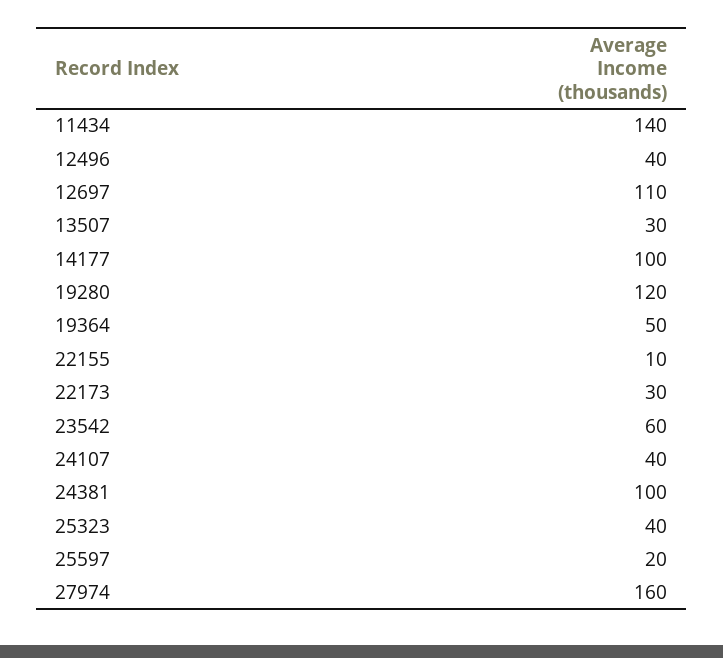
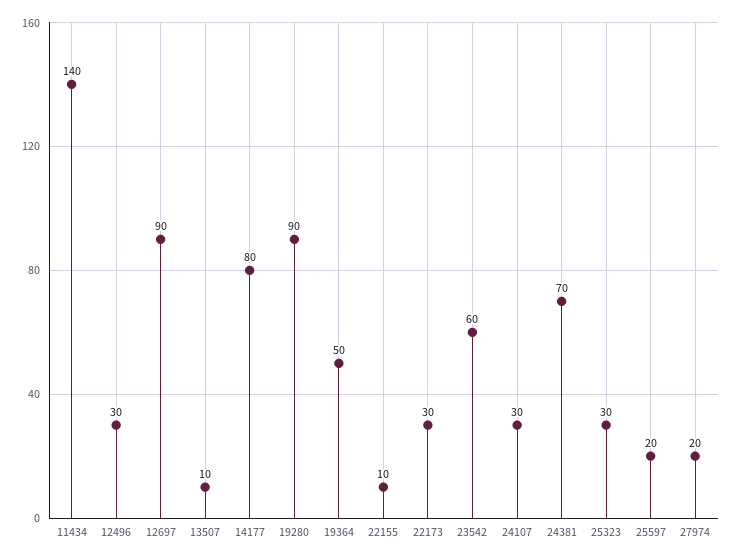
  {
    "11434": 140,
-   "12496": 40,
+   "12496": 30,
-   "12697": 110,
+   "12697": 90,
-   "13507": 30,
+   "13507": 10,
-   "14177": 100,
+   "14177": 80,
-   "19280": 120,
+   "19280": 90,
    "19364": 50,
    "22155": 10,
    "22173": 30,
    "23542": 60,
-   "24107": 40,
+   "24107": 30,
-   "24381": 100,
+   "24381": 70,
-   "25323": 40,
+   "25323": 30,
    "25597": 20,
-   "27974": 160
+   "27974": 20
  }

